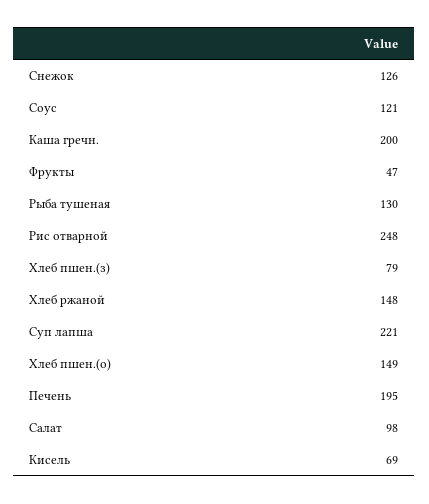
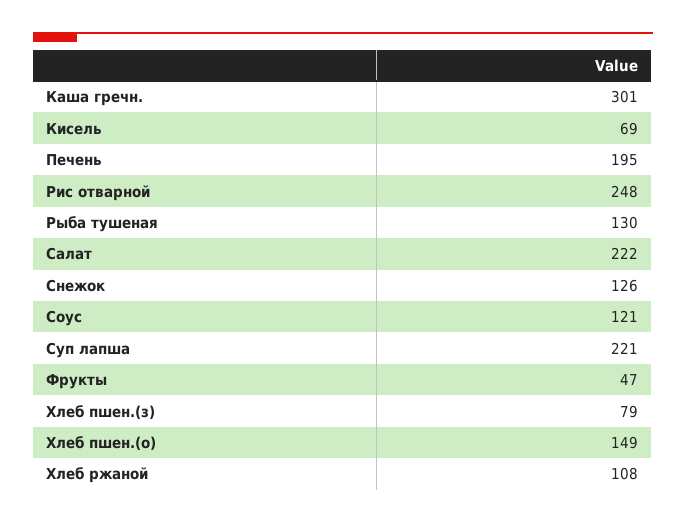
  {
    "Снежок": 126,
    "Соус": 121,
-   "Каша гречн.": 200,
+   "Каша гречн.": 301,
    "Фрукты": 47,
    "Рыба тушеная": 130,
    "Рис отварной": 248,
    "Хлеб пшен.(з)": 79,
-   "Хлеб ржаной": 148,
+   "Хлеб ржаной": 108,
    "Суп лапша": 221,
    "Хлеб пшен.(о)": 149,
    "Печень": 195,
-   "Салат": 98,
+   "Салат": 222,
    "Кисель": 69
  }

